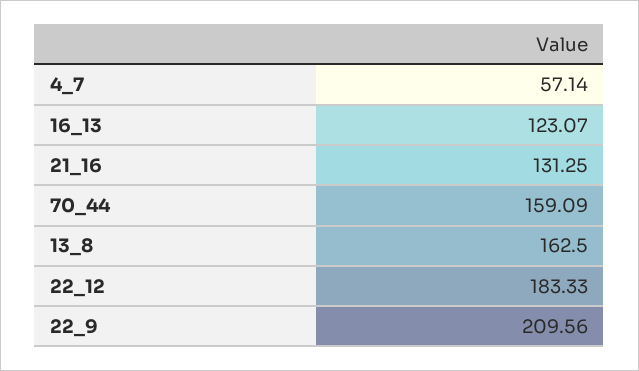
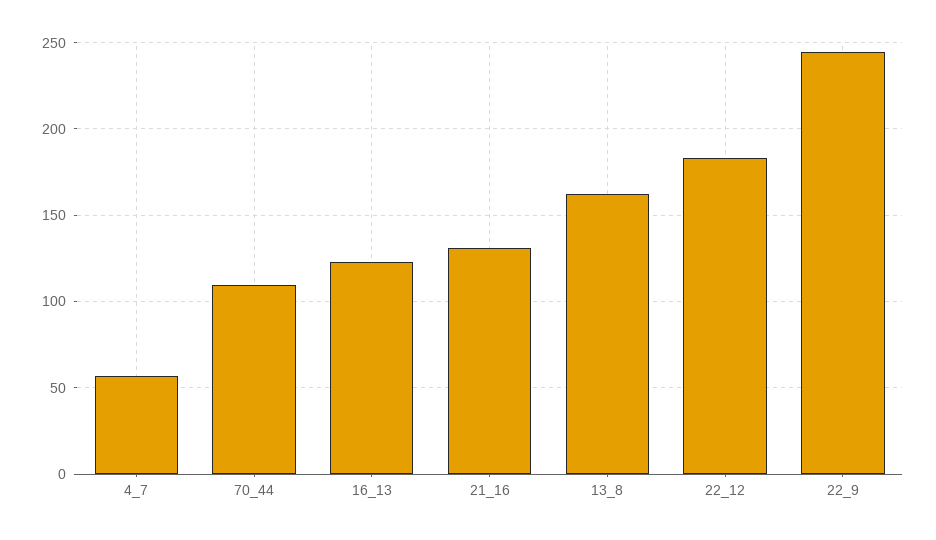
  {
    "4_7": 57.14,
    "16_13": 123.07,
    "21_16": 131.25,
-   "70_44": 159.09,
+   "70_44": 110,
    "13_8": 162.5,
    "22_12": 183.33,
-   "22_9": 209.56
+   "22_9": 245
  }

